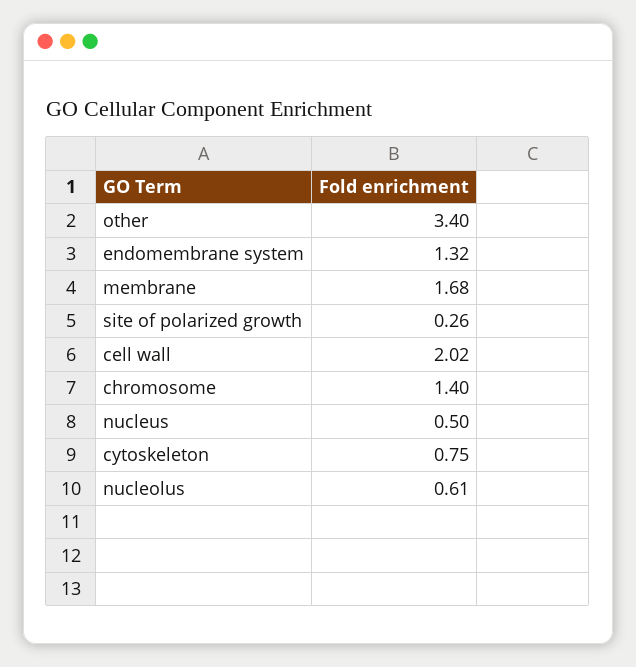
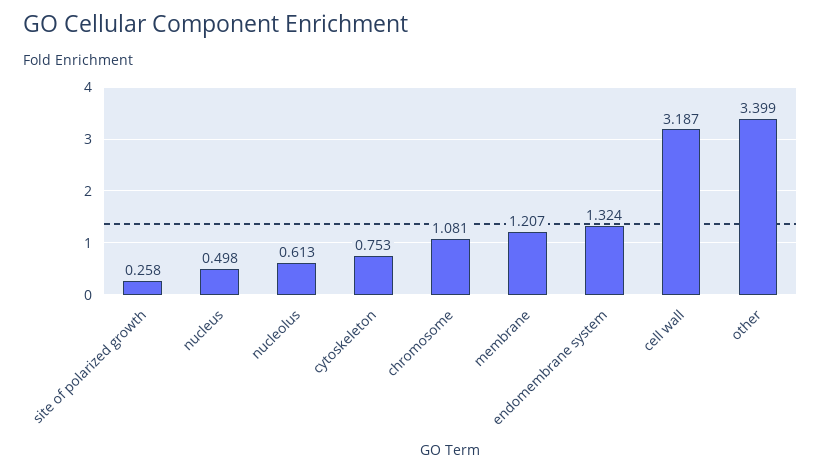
  {
    "other": 3.399,
    "endomembrane system": 1.324,
-   "membrane": 1.68,
+   "membrane": 1.207,
    "site of polarized growth": 0.258,
-   "cell wall": 2.02,
+   "cell wall": 3.187,
-   "chromosome": 1.4,
+   "chromosome": 1.081,
    "nucleus": 0.498,
    "cytoskeleton": 0.753,
    "nucleolus": 0.613
  }

